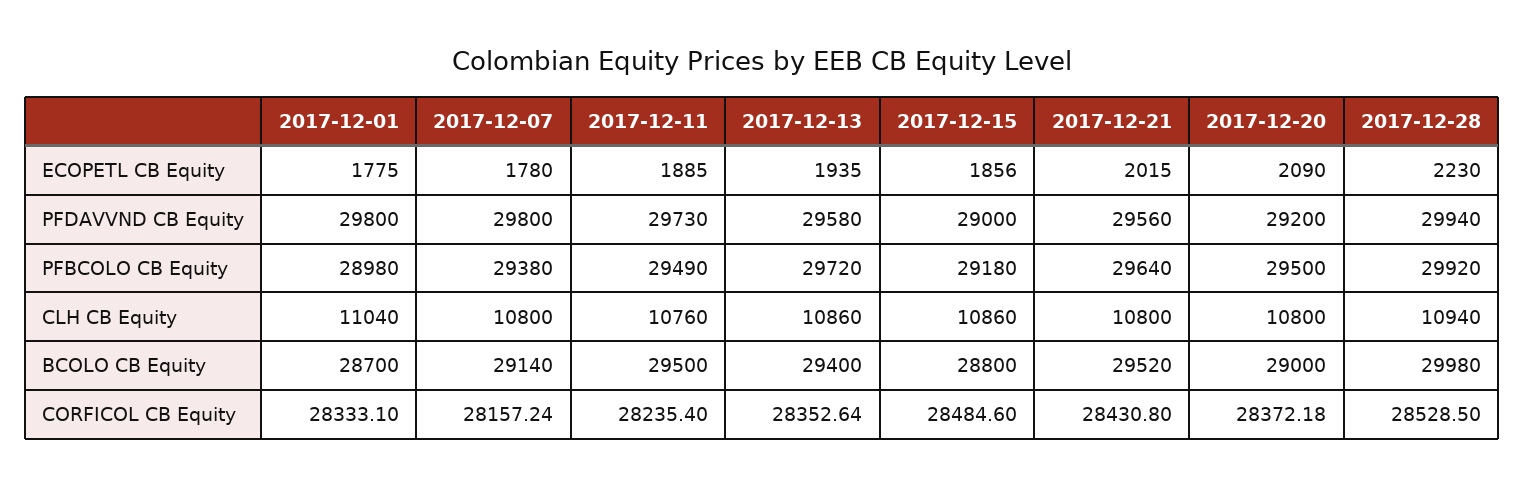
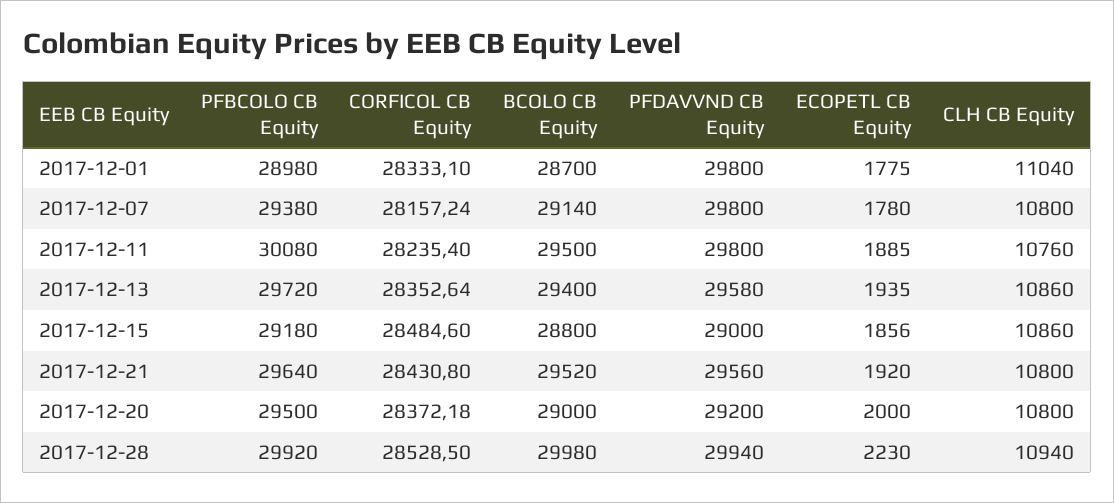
  {
    "2017-12-01": {
      "ECOPETL CB Equity": 1775,
      "PFDAVVND CB Equity": 29800,
      "PFBCOLO CB Equity": 28980,
      "CLH CB Equity": 11040,
      "BCOLO CB Equity": 28700,
      "CORFICOL CB Equity": 28333.1
    },
    "2017-12-07": {
      "ECOPETL CB Equity": 1780,
      "PFDAVVND CB Equity": 29800,
      "PFBCOLO CB Equity": 29380,
      "CLH CB Equity": 10800,
      "BCOLO CB Equity": 29140,
      "CORFICOL CB Equity": 28157.24
    },
    "2017-12-11": {
      "ECOPETL CB Equity": 1885,
-     "PFDAVVND CB Equity": 29730,
+     "PFDAVVND CB Equity": 29800,
-     "PFBCOLO CB Equity": 29490,
+     "PFBCOLO CB Equity": 30080,
      "CLH CB Equity": 10760,
      "BCOLO CB Equity": 29500,
      "CORFICOL CB Equity": 28235.4
    },
    "2017-12-13": {
      "ECOPETL CB Equity": 1935,
      "PFDAVVND CB Equity": 29580,
      "PFBCOLO CB Equity": 29720,
      "CLH CB Equity": 10860,
      "BCOLO CB Equity": 29400,
      "CORFICOL CB Equity": 28352.64
    },
    "2017-12-15": {
      "ECOPETL CB Equity": 1856,
      "PFDAVVND CB Equity": 29000,
      "PFBCOLO CB Equity": 29180,
      "CLH CB Equity": 10860,
      "BCOLO CB Equity": 28800,
      "CORFICOL CB Equity": 28484.6
    },
    "2017-12-21": {
-     "ECOPETL CB Equity": 2015,
+     "ECOPETL CB Equity": 1920,
      "PFDAVVND CB Equity": 29560,
      "PFBCOLO CB Equity": 29640,
      "CLH CB Equity": 10800,
      "BCOLO CB Equity": 29520,
      "CORFICOL CB Equity": 28430.8
    },
    "2017-12-20": {
-     "ECOPETL CB Equity": 2090,
+     "ECOPETL CB Equity": 2000,
      "PFDAVVND CB Equity": 29200,
      "PFBCOLO CB Equity": 29500,
      "CLH CB Equity": 10800,
      "BCOLO CB Equity": 29000,
      "CORFICOL CB Equity": 28372.18
    },
    "2017-12-28": {
      "ECOPETL CB Equity": 2230,
      "PFDAVVND CB Equity": 29940,
      "PFBCOLO CB Equity": 29920,
      "CLH CB Equity": 10940,
      "BCOLO CB Equity": 29980,
      "CORFICOL CB Equity": 28528.5
    }
  }

